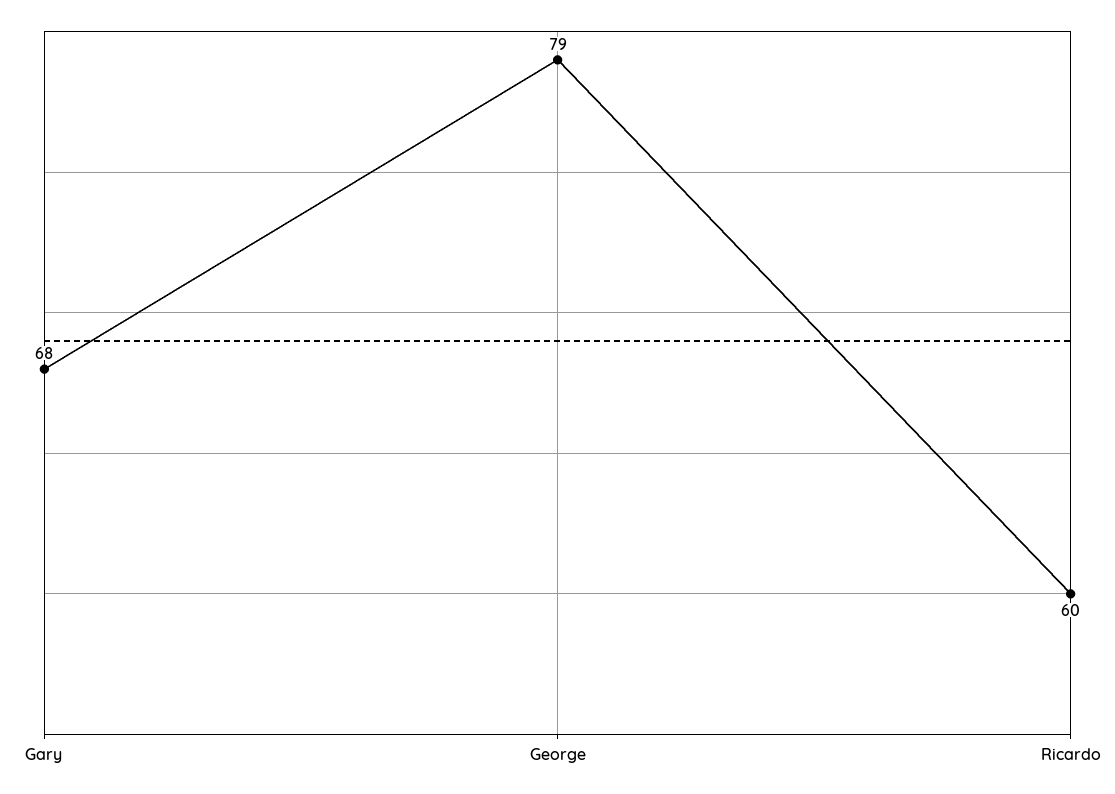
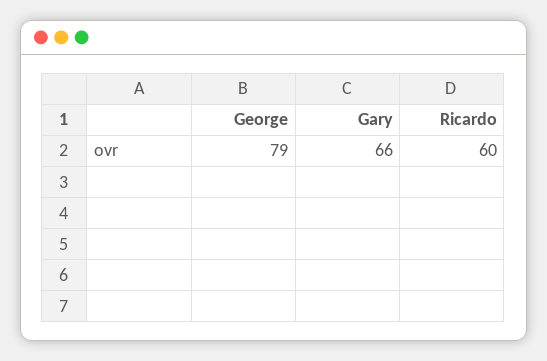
  {
-   "Gary": 68,
+   "Gary": 66,
    "George": 79,
    "Ricardo": 60
  }

